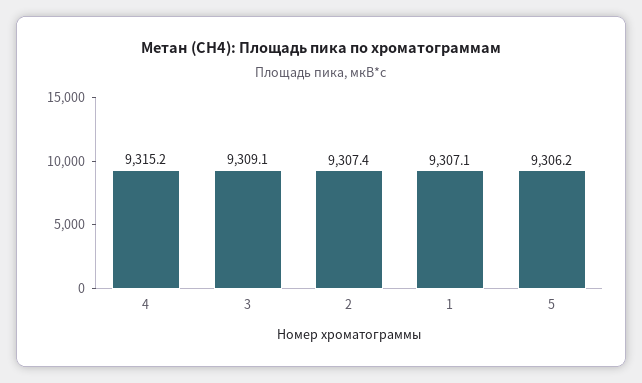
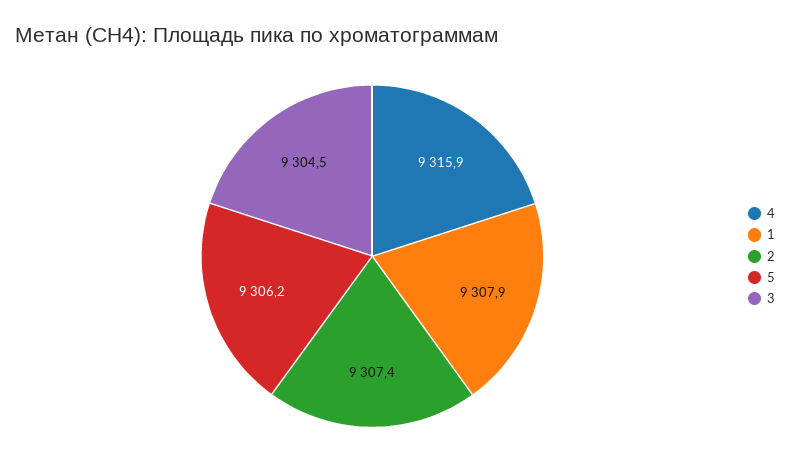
  {
-   "4": 9315.2,
+   "4": 9315.9,
-   "3": 9309.1,
+   "3": 9304.5,
    "2": 9307.4,
-   "1": 9307.1,
+   "1": 9307.9,
    "5": 9306.2
  }

